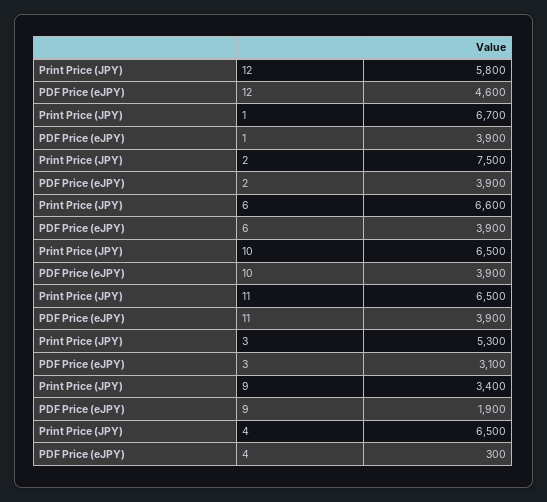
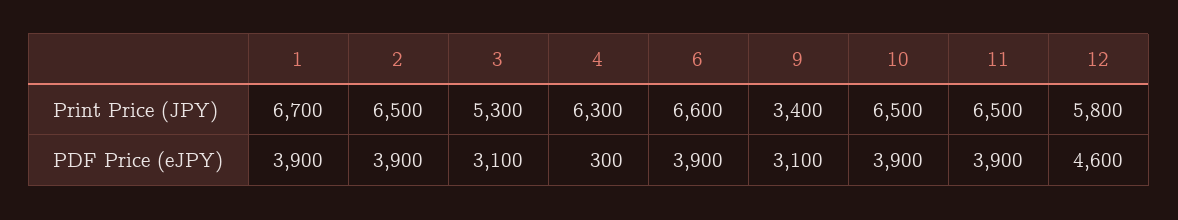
  {
    "Print Price (JPY)": {
      "12": 5800,
      "1": 6700,
-     "2": 7500,
+     "2": 6500,
      "6": 6600,
      "10": 6500,
      "11": 6500,
      "3": 5300,
      "9": 3400,
-     "4": 6500
+     "4": 6300
    },
    "PDF Price (eJPY)": {
      "12": 4600,
      "1": 3900,
      "2": 3900,
      "6": 3900,
      "10": 3900,
      "11": 3900,
      "3": 3100,
-     "9": 1900,
+     "9": 3100,
      "4": 300
    }
  }

